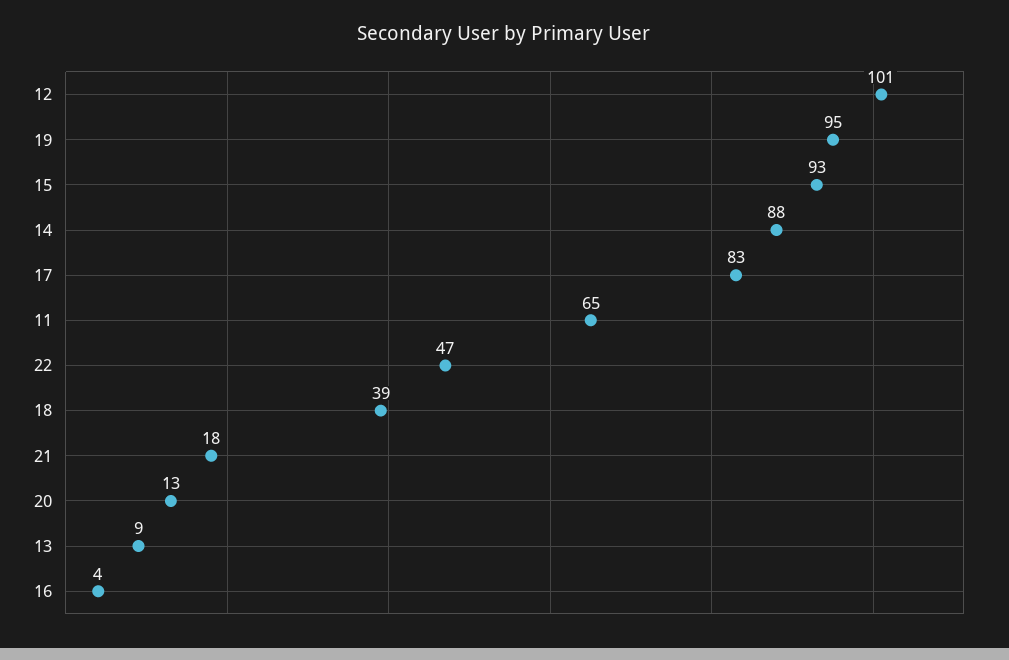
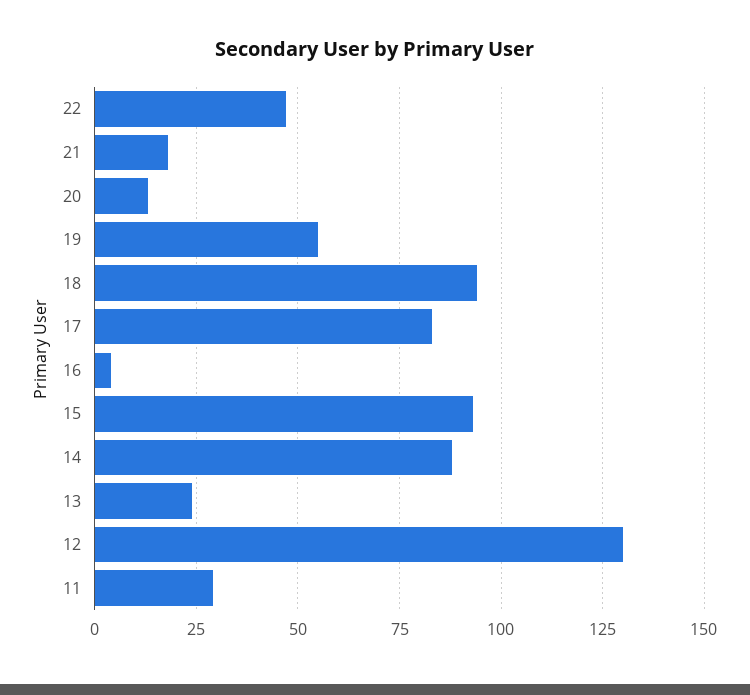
  {
-   "12": 101,
+   "12": 130,
-   "19": 95,
+   "19": 55,
    "15": 93,
    "14": 88,
    "17": 83,
-   "11": 65,
+   "11": 30,
    "22": 47,
-   "18": 39,
+   "18": 95,
    "21": 18,
    "20": 13,
-   "13": 9,
+   "13": 25,
    "16": 4
  }

